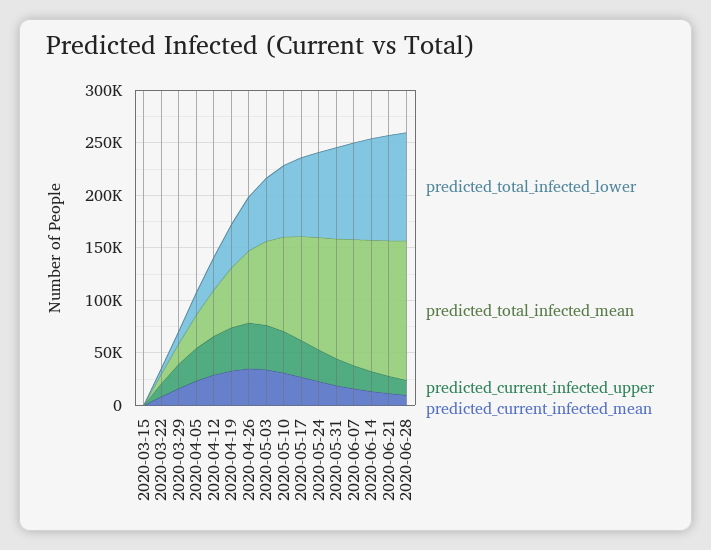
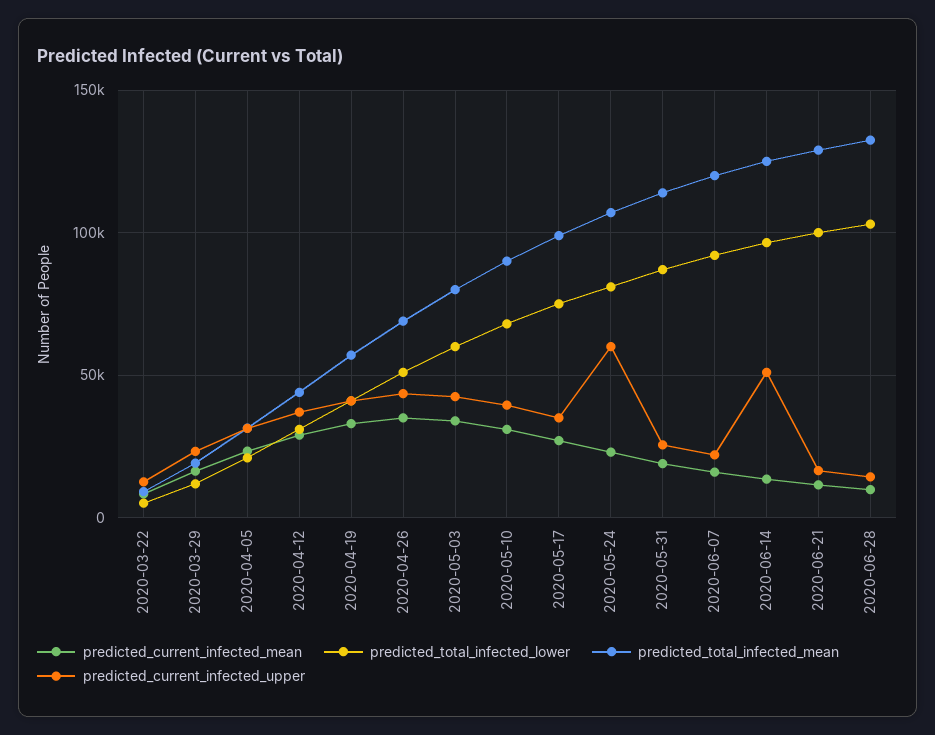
  {
    "predicted_total_infected_lower": {
-     "2020-03-15": 0,
      "2020-03-22": 5000,
      "2020-03-29": 10000,
      "2020-04-05": 20000,
      "2020-04-12": 30000,
      "2020-04-19": 40000,
      "2020-04-26": 50000,
      "2020-05-03": 60000,
      "2020-05-10": 70000,
      "2020-05-17": 75000,
      "2020-05-24": 80000,
      "2020-05-31": 85000,
      "2020-06-07": 90000,
      "2020-06-14": 95000,
      "2020-06-21": 100000,
      "2020-06-28": 105000
    },
    "predicted_total_infected_mean": {
-     "2020-03-15": 0,
      "2020-03-22": 10000,
      "2020-03-29": 20000,
      "2020-04-05": 30000,
      "2020-04-12": 45000,
      "2020-04-19": 55000,
      "2020-04-26": 70000,
      "2020-05-03": 80000,
      "2020-05-10": 90000,
      "2020-05-17": 100000,
      "2020-05-24": 105000,
      "2020-05-31": 115000,
      "2020-06-07": 120000,
      "2020-06-14": 125000,
      "2020-06-21": 130000,
      "2020-06-28": 135000
    },
    "predicted_current_infected_upper": {
-     "2020-03-15": 0,
      "2020-03-22": 15000,
      "2020-03-29": 25000,
      "2020-04-05": 30000,
      "2020-04-12": 35000,
      "2020-04-19": 40000,
      "2020-04-26": 45000,
      "2020-05-03": 45000,
      "2020-05-10": 40000,
      "2020-05-17": 35000,
-     "2020-05-24": 30000,
+     "2020-05-24": 60000,
      "2020-05-31": 25000,
      "2020-06-07": 20000,
-     "2020-06-14": 20000,
+     "2020-06-14": 50000,
      "2020-06-21": 15000,
      "2020-06-28": 15000
    },
    "predicted_current_infected_mean": {
-     "2020-03-15": 0,
      "2020-03-22": 10000,
      "2020-03-29": 15000,
      "2020-04-05": 25000,
      "2020-04-12": 30000,
      "2020-04-19": 35000,
      "2020-04-26": 35000,
      "2020-05-03": 35000,
      "2020-05-10": 30000,
      "2020-05-17": 25000,
      "2020-05-24": 25000,
      "2020-05-31": 20000,
      "2020-06-07": 15000,
      "2020-06-14": 15000,
      "2020-06-21": 10000,
      "2020-06-28": 10000
    }
  }

